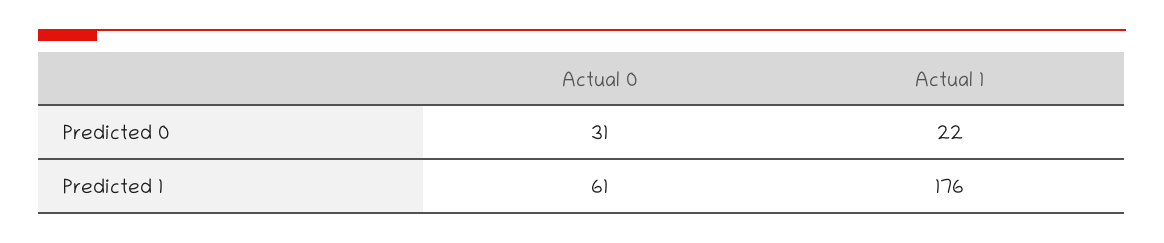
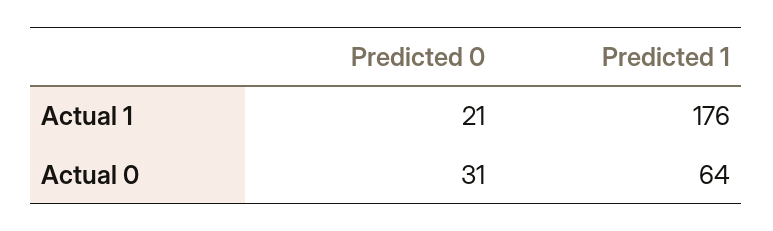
  {
    "Actual 0": {
      "Predicted 0": 31,
-     "Predicted 1": 61
+     "Predicted 1": 64
    },
    "Actual 1": {
-     "Predicted 0": 22,
+     "Predicted 0": 21,
      "Predicted 1": 176
    }
  }

